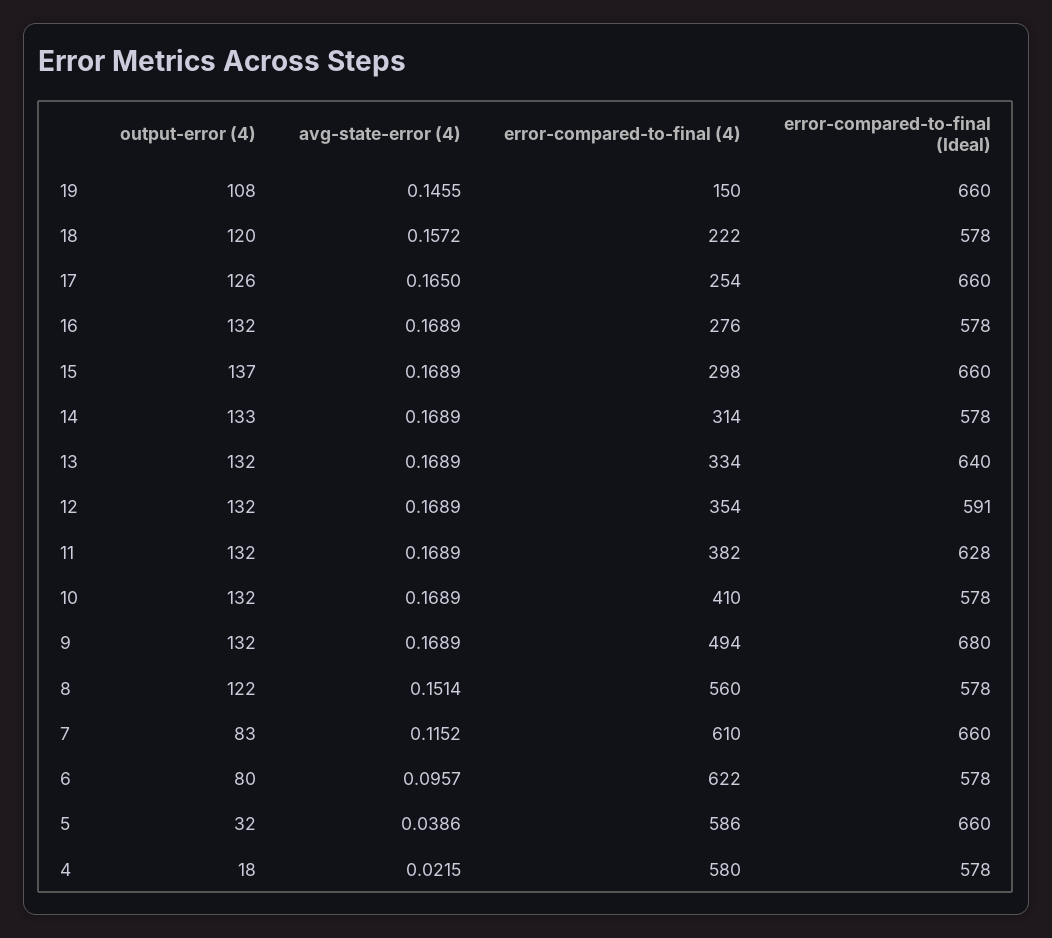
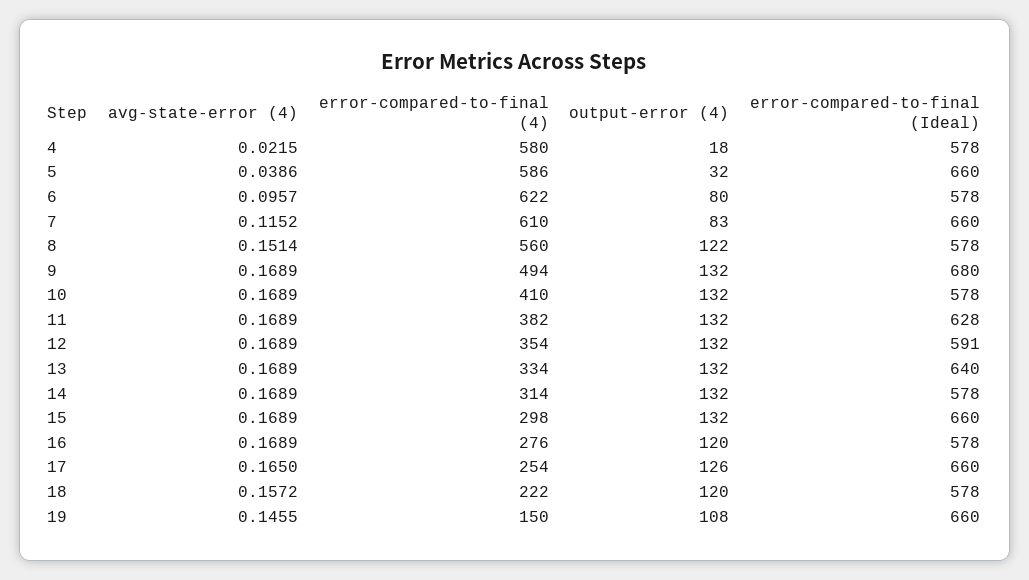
  {
    "output-error (4)": {
      "19": 108,
      "18": 120,
      "17": 126,
-     "16": 132,
+     "16": 120,
-     "15": 137,
+     "15": 132,
-     "14": 133,
+     "14": 132,
      "13": 132,
      "12": 132,
      "11": 132,
      "10": 132,
      "9": 132,
      "8": 122,
      "7": 83,
      "6": 80,
      "5": 32,
      "4": 18
    },
    "avg-state-error (4)": {
      "19": 0.1455,
      "18": 0.1572,
      "17": 0.165,
      "16": 0.1689,
      "15": 0.1689,
      "14": 0.1689,
      "13": 0.1689,
      "12": 0.1689,
      "11": 0.1689,
      "10": 0.1689,
      "9": 0.1689,
      "8": 0.1514,
      "7": 0.1152,
      "6": 0.0957,
      "5": 0.0386,
      "4": 0.0215
    },
    "error-compared-to-final (4)": {
      "19": 150,
      "18": 222,
      "17": 254,
      "16": 276,
      "15": 298,
      "14": 314,
      "13": 334,
      "12": 354,
      "11": 382,
      "10": 410,
      "9": 494,
      "8": 560,
      "7": 610,
      "6": 622,
      "5": 586,
      "4": 580
    },
    "error-compared-to-final (Ideal)": {
      "19": 660,
      "18": 578,
      "17": 660,
      "16": 578,
      "15": 660,
      "14": 578,
      "13": 640,
      "12": 591,
      "11": 628,
      "10": 578,
      "9": 680,
      "8": 578,
      "7": 660,
      "6": 578,
      "5": 660,
      "4": 578
    }
  }

